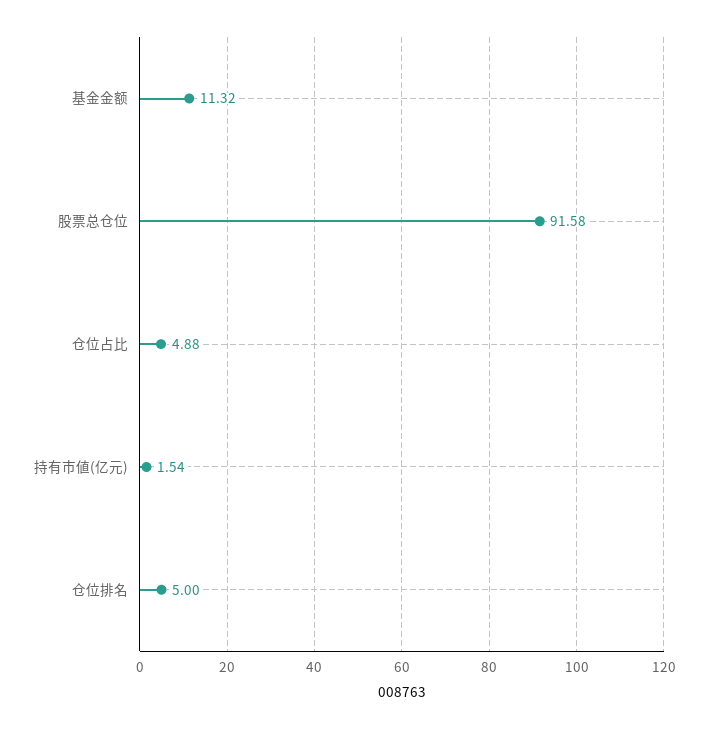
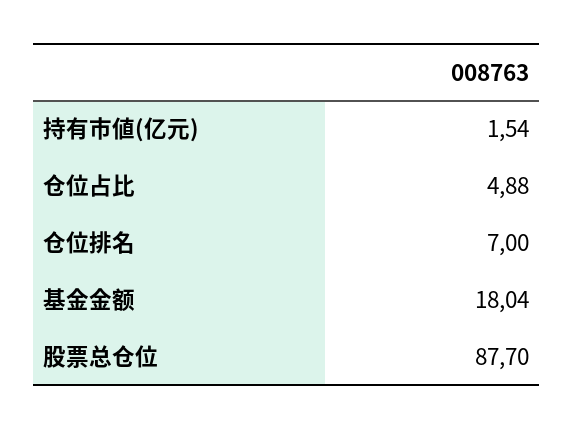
  {
-   "基金金额": 11.32,
+   "基金金额": 18.04,
-   "股票总仓位": 91.58,
+   "股票总仓位": 87.7,
    "仓位占比": 4.88,
    "持有市値(亿元)": 1.54,
-   "仓位排名": 5
+   "仓位排名": 7
  }

